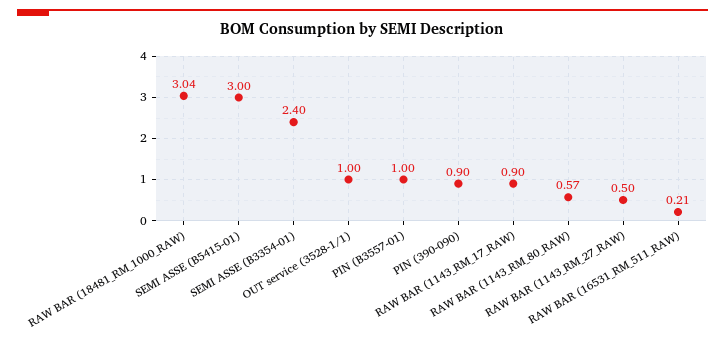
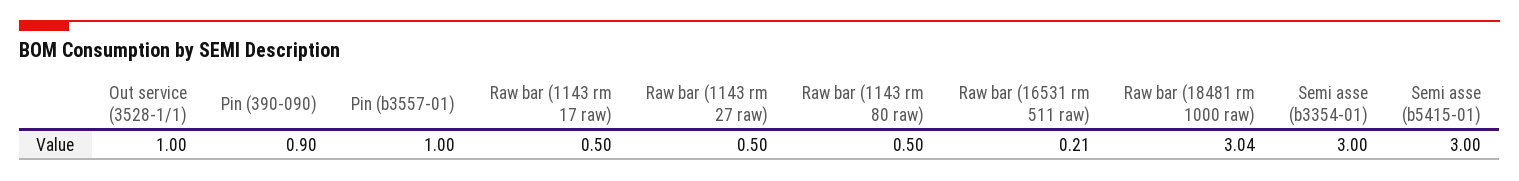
  {
    "RAW BAR (18481_RM_1000_RAW)": 3.04,
    "SEMI ASSE (B5415-01)": 3,
-   "SEMI ASSE (B3354-01)": 2.4,
+   "SEMI ASSE (B3354-01)": 3,
    "OUT service (3528-1/1)": 1,
    "PIN (B3557-01)": 1,
    "PIN (390-090)": 0.9,
-   "RAW BAR (1143_RM_17_RAW)": 0.9,
+   "RAW BAR (1143_RM_17_RAW)": 0.5,
-   "RAW BAR (1143_RM_80_RAW)": 0.57,
+   "RAW BAR (1143_RM_80_RAW)": 0.5,
    "RAW BAR (1143_RM_27_RAW)": 0.5,
    "RAW BAR (16531_RM_511_RAW)": 0.21
  }

